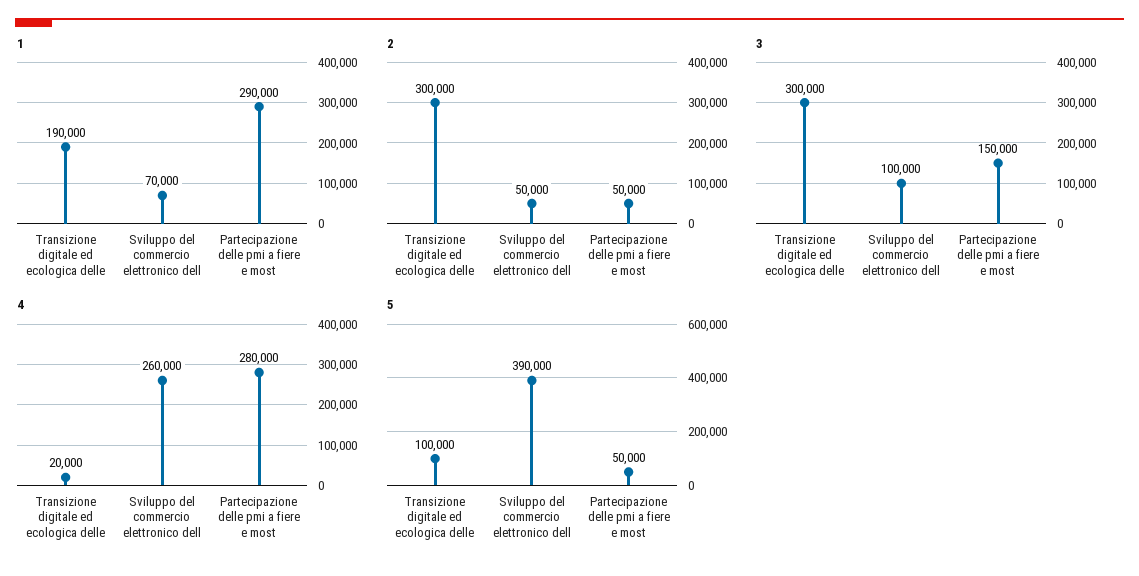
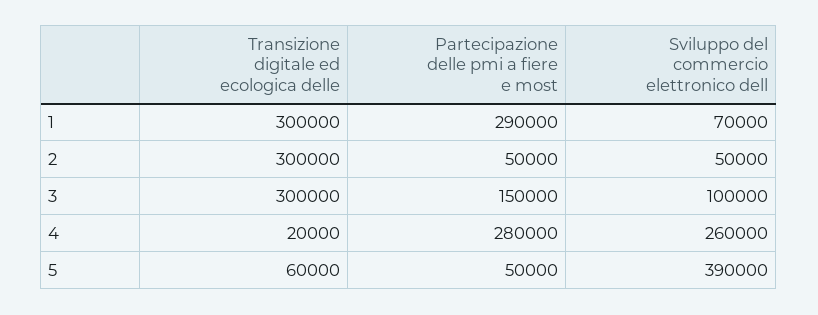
  {
    "1": {
-     "Transizione digitale ed ecologica delle": 190000,
+     "Transizione digitale ed ecologica delle": 300000,
      "Sviluppo del commercio elettronico dell": 70000,
      "Partecipazione delle pmi a fiere e most": 290000
    },
    "2": {
      "Transizione digitale ed ecologica delle": 300000,
      "Sviluppo del commercio elettronico dell": 50000,
      "Partecipazione delle pmi a fiere e most": 50000
    },
    "3": {
      "Transizione digitale ed ecologica delle": 300000,
      "Sviluppo del commercio elettronico dell": 100000,
      "Partecipazione delle pmi a fiere e most": 150000
    },
    "4": {
      "Transizione digitale ed ecologica delle": 20000,
      "Sviluppo del commercio elettronico dell": 260000,
      "Partecipazione delle pmi a fiere e most": 280000
    },
    "5": {
-     "Transizione digitale ed ecologica delle": 100000,
+     "Transizione digitale ed ecologica delle": 60000,
      "Sviluppo del commercio elettronico dell": 390000,
      "Partecipazione delle pmi a fiere e most": 50000
    }
  }

